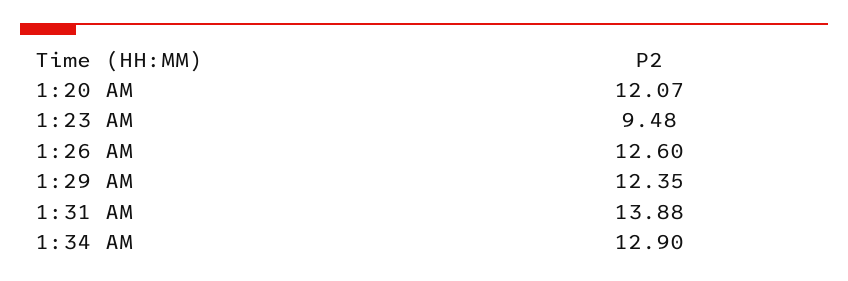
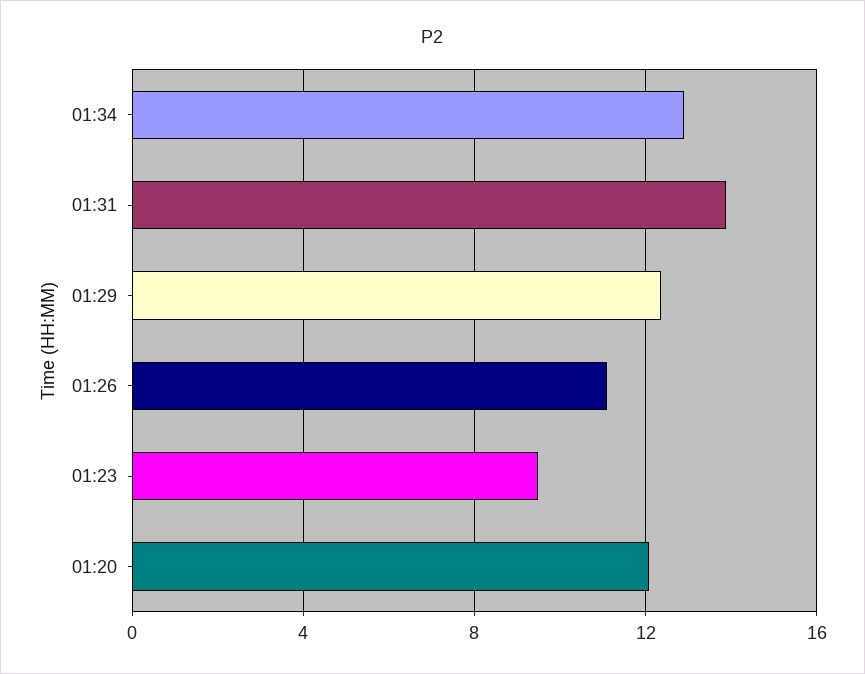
  {
    "1:20 AM": 12.07,
    "1:23 AM": 9.48,
-   "1:26 AM": 12.6,
+   "1:26 AM": 11,
    "1:29 AM": 12.35,
    "1:31 AM": 13.88,
    "1:34 AM": 12.9
  }

